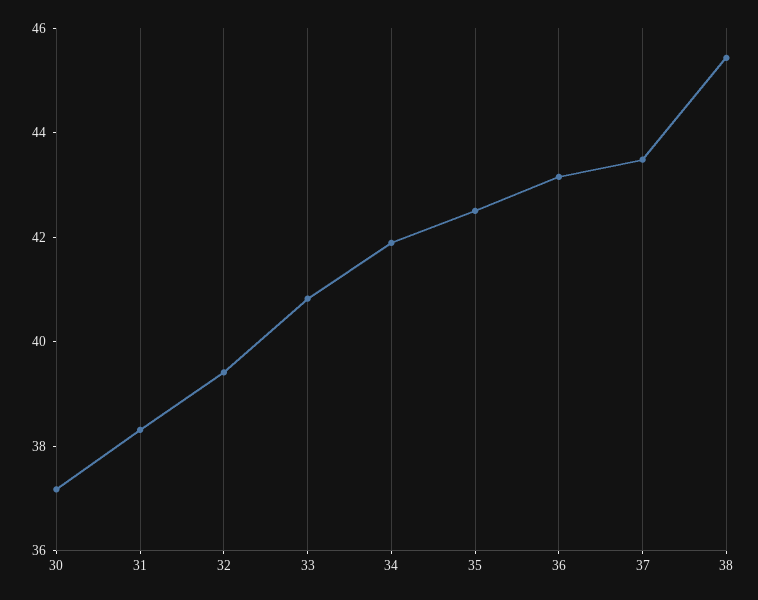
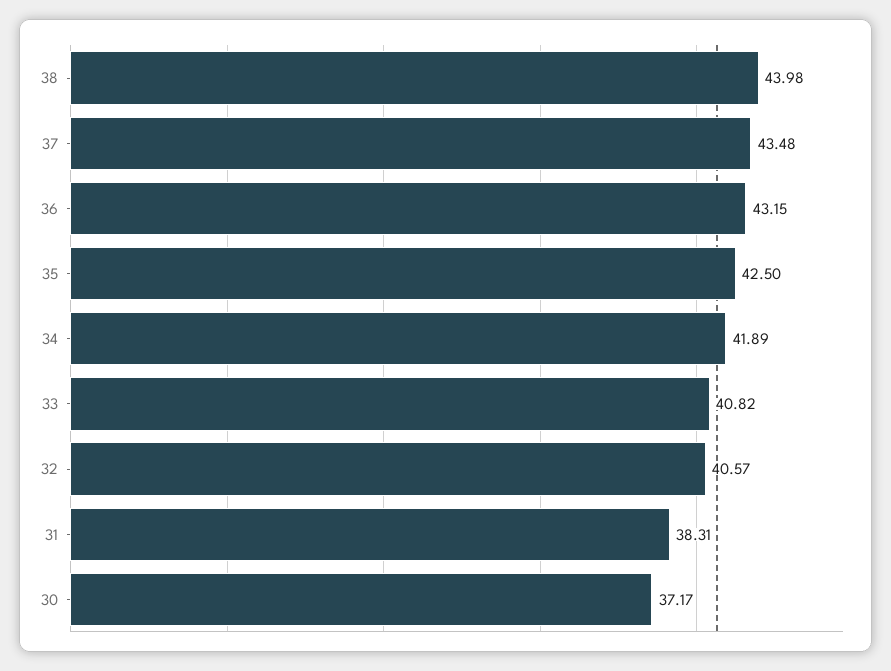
  {
    "30": 37.17,
    "31": 38.31,
-   "32": 39.5,
+   "32": 40.57,
    "33": 40.82,
    "34": 41.89,
    "35": 42.5,
    "36": 43.15,
    "37": 43.48,
-   "38": 45.5
+   "38": 43.98
  }

